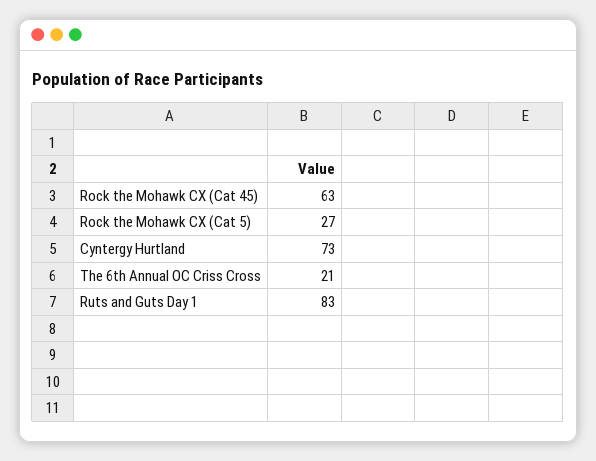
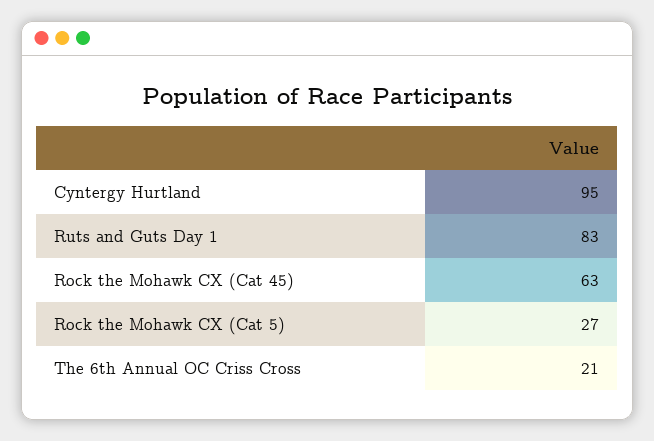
  {
    "Rock the Mohawk CX (Cat 45)": 63,
    "Rock the Mohawk CX (Cat 5)": 27,
-   "Cyntergy Hurtland": 73,
+   "Cyntergy Hurtland": 95,
    "The 6th Annual OC Criss Cross": 21,
    "Ruts and Guts Day 1": 83
  }

